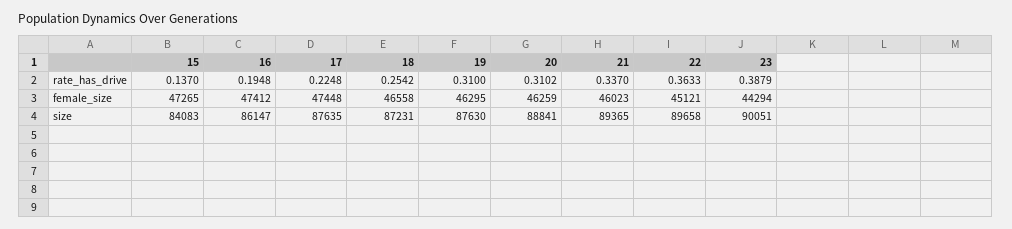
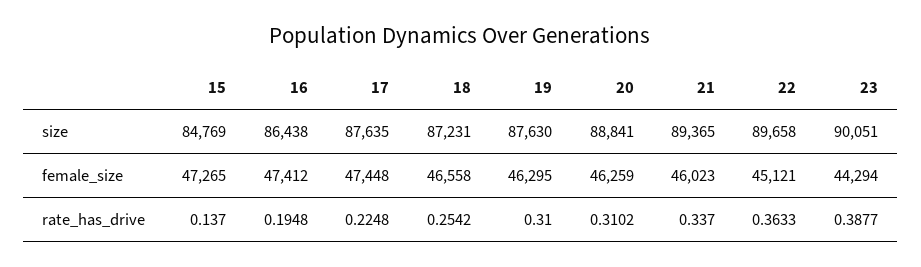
  {
    "15": {
      "rate_has_drive": 0.137,
      "female_size": 47265,
-     "size": 84083
+     "size": 84769
    },
    "16": {
      "rate_has_drive": 0.1948,
      "female_size": 47412,
-     "size": 86147
+     "size": 86438
    },
    "17": {
      "rate_has_drive": 0.2248,
      "female_size": 47448,
      "size": 87635
    },
    "18": {
      "rate_has_drive": 0.2542,
      "female_size": 46558,
      "size": 87231
    },
    "19": {
      "rate_has_drive": 0.31,
      "female_size": 46295,
      "size": 87630
    },
    "20": {
      "rate_has_drive": 0.3102,
      "female_size": 46259,
      "size": 88841
    },
    "21": {
      "rate_has_drive": 0.337,
      "female_size": 46023,
      "size": 89365
    },
    "22": {
      "rate_has_drive": 0.3633,
      "female_size": 45121,
      "size": 89658
    },
    "23": {
-     "rate_has_drive": 0.3879,
+     "rate_has_drive": 0.3877,
      "female_size": 44294,
      "size": 90051
    }
  }

